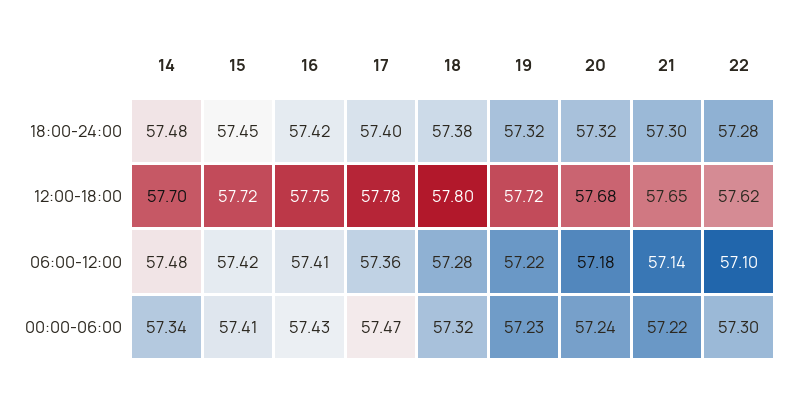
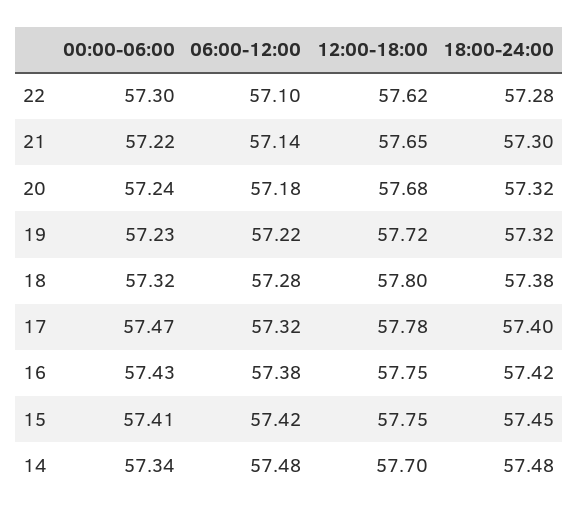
  {
    "14": {
      "18:00-24:00": 57.48,
      "12:00-18:00": 57.7,
      "06:00-12:00": 57.48,
      "00:00-06:00": 57.34
    },
    "15": {
      "18:00-24:00": 57.45,
-     "12:00-18:00": 57.72,
+     "12:00-18:00": 57.75,
      "06:00-12:00": 57.42,
      "00:00-06:00": 57.41
    },
    "16": {
      "18:00-24:00": 57.42,
      "12:00-18:00": 57.75,
-     "06:00-12:00": 57.41,
+     "06:00-12:00": 57.38,
      "00:00-06:00": 57.43
    },
    "17": {
      "18:00-24:00": 57.4,
      "12:00-18:00": 57.78,
-     "06:00-12:00": 57.36,
+     "06:00-12:00": 57.32,
      "00:00-06:00": 57.47
    },
    "18": {
      "18:00-24:00": 57.38,
      "12:00-18:00": 57.8,
      "06:00-12:00": 57.28,
      "00:00-06:00": 57.32
    },
    "19": {
      "18:00-24:00": 57.32,
      "12:00-18:00": 57.72,
      "06:00-12:00": 57.22,
      "00:00-06:00": 57.23
    },
    "20": {
      "18:00-24:00": 57.32,
      "12:00-18:00": 57.68,
      "06:00-12:00": 57.18,
      "00:00-06:00": 57.24
    },
    "21": {
      "18:00-24:00": 57.3,
      "12:00-18:00": 57.65,
      "06:00-12:00": 57.14,
      "00:00-06:00": 57.22
    },
    "22": {
      "18:00-24:00": 57.28,
      "12:00-18:00": 57.62,
      "06:00-12:00": 57.1,
      "00:00-06:00": 57.3
    }
  }

